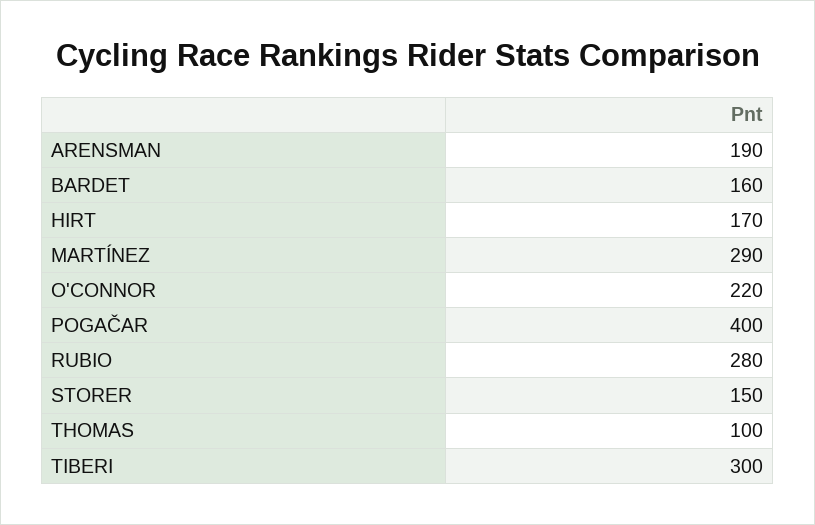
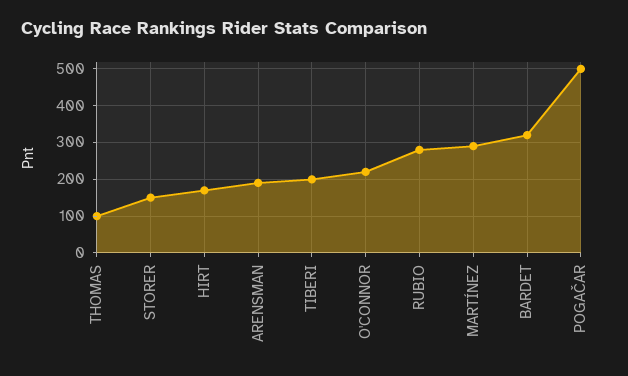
  {
    "ARENSMAN": 190,
-   "BARDET": 160,
+   "BARDET": 320,
    "HIRT": 170,
    "MARTÍNEZ": 290,
    "O'CONNOR": 220,
-   "POGAČAR": 400,
+   "POGAČAR": 500,
    "RUBIO": 280,
    "STORER": 150,
    "THOMAS": 100,
-   "TIBERI": 300
+   "TIBERI": 200
  }

